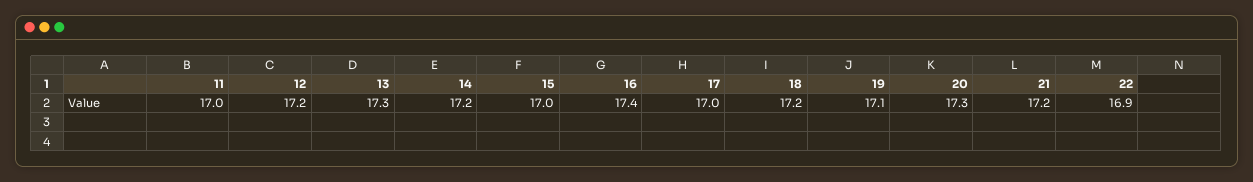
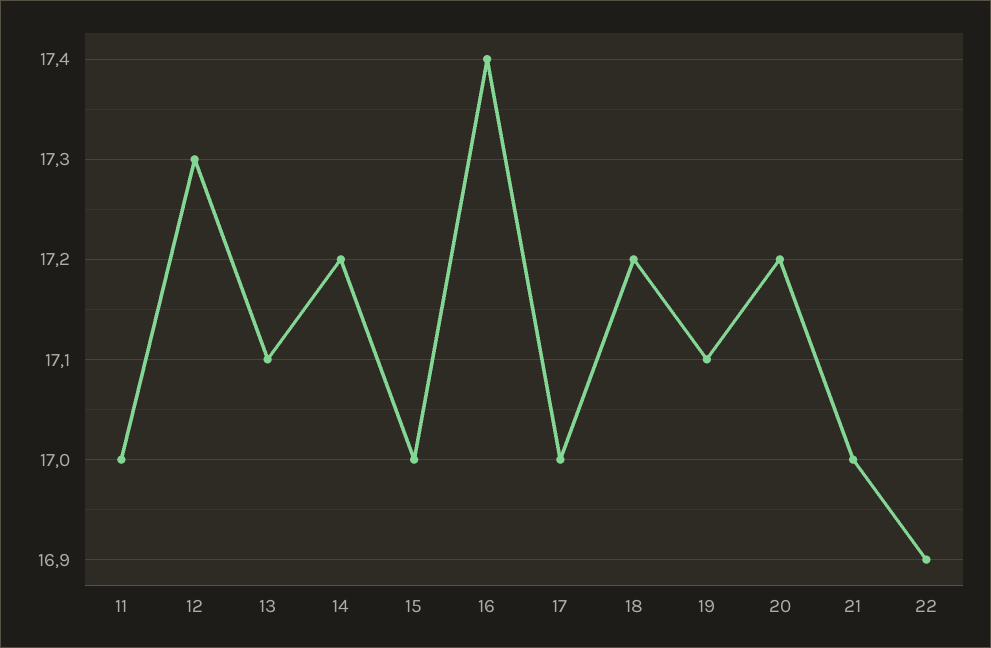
  {
    "11": 17,
-   "12": 17.2,
+   "12": 17.3,
-   "13": 17.3,
+   "13": 17.1,
    "14": 17.2,
    "15": 17,
    "16": 17.4,
    "17": 17,
    "18": 17.2,
    "19": 17.1,
-   "20": 17.3,
+   "20": 17.2,
-   "21": 17.2,
+   "21": 17,
    "22": 16.9
  }

